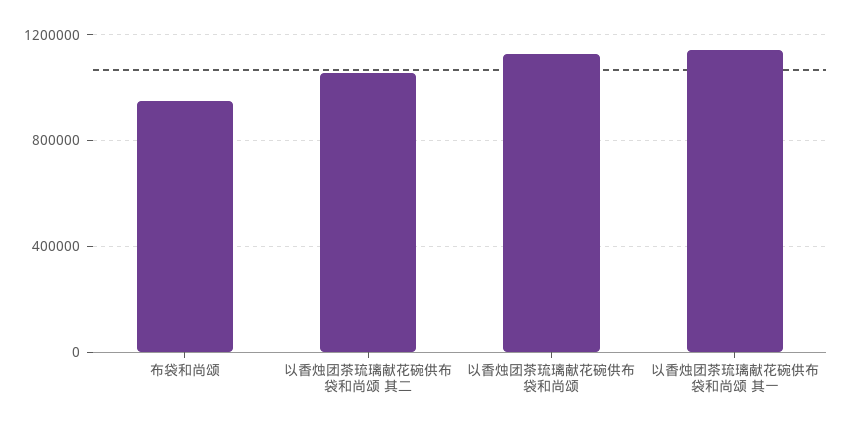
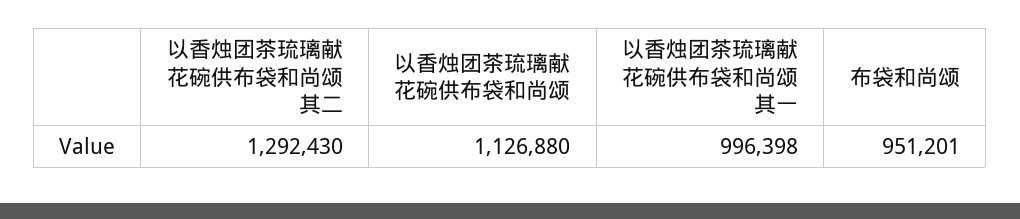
  {
    "布袋和尚颂": 951201,
-   "以香烛团茶琉璃献花碗供布袋和尚颂 其二": 1050000,
+   "以香烛团茶琉璃献花碗供布袋和尚颂 其二": 1292430,
    "以香烛团茶琉璃献花碗供布袋和尚颂": 1126880,
-   "以香烛团茶琉璃献花碗供布袋和尚颂 其一": 1150000
+   "以香烛团茶琉璃献花碗供布袋和尚颂 其一": 996398
  }

